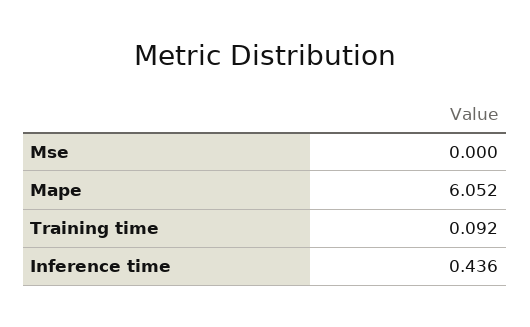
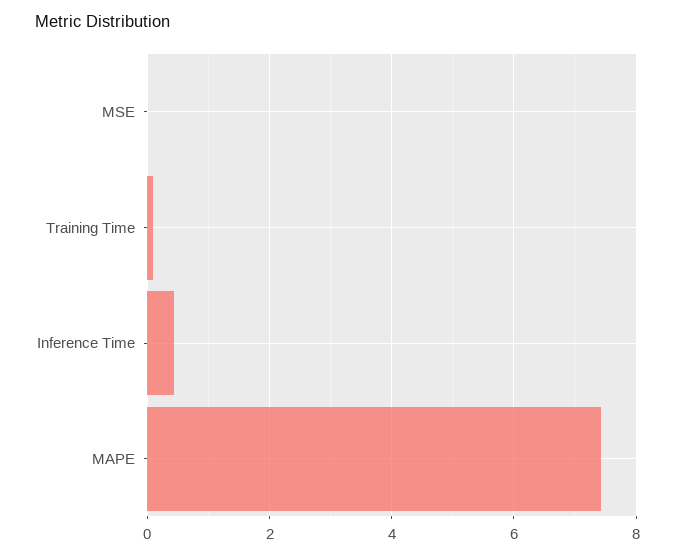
  {
    "Mse": 0,
-   "Mape": 6.052,
+   "Mape": 7.4,
    "Training time": 0.092,
    "Inference time": 0.436
  }

